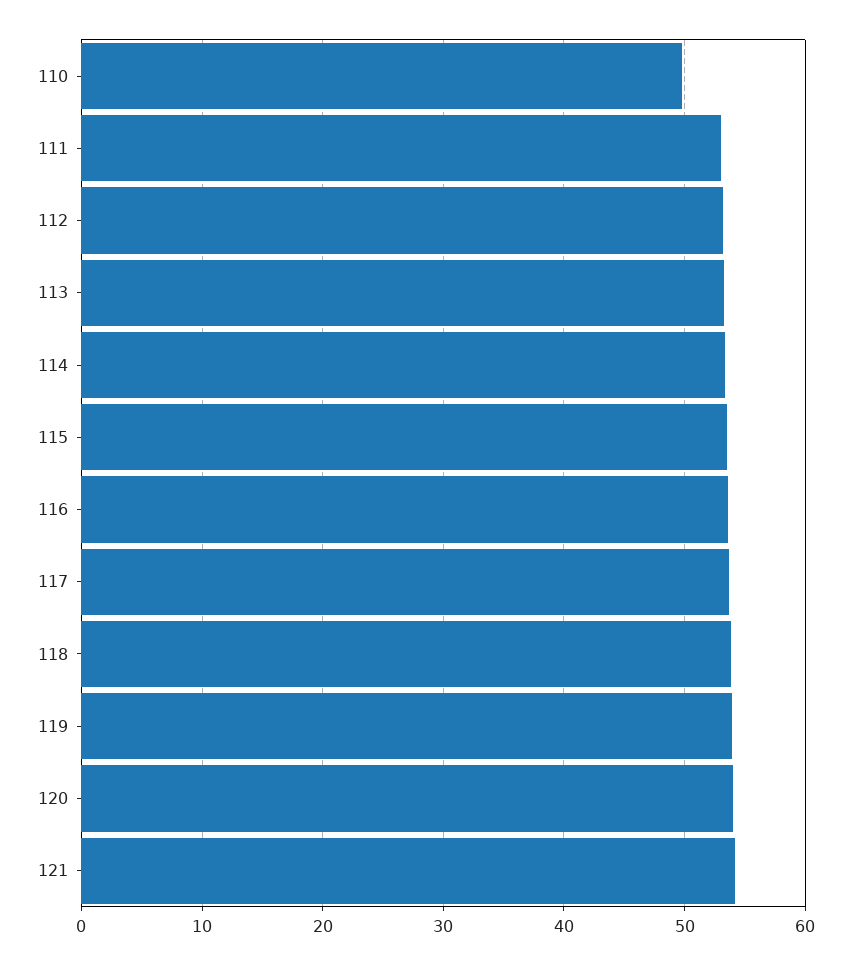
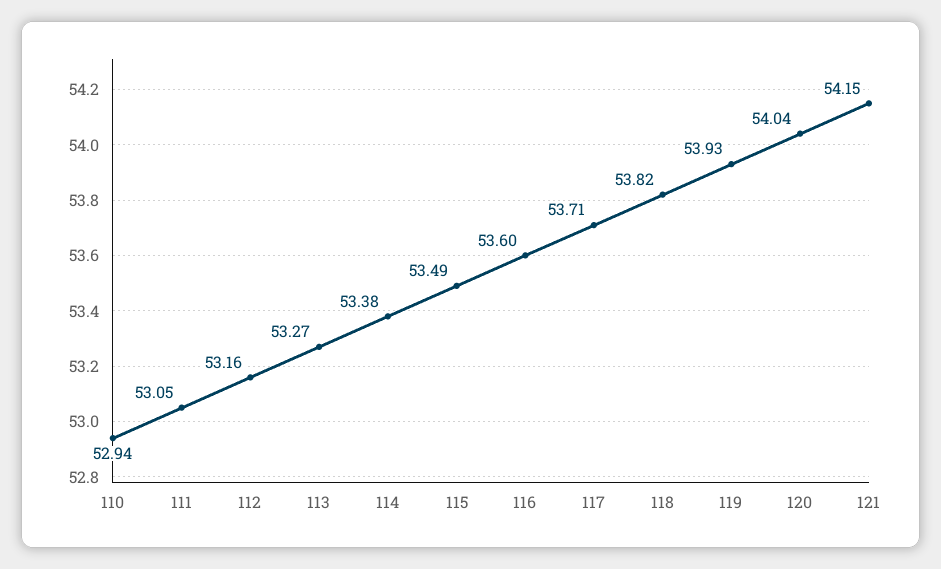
  {
-   "110": 50,
+   "110": 52.94,
    "111": 53.05,
    "112": 53.16,
    "113": 53.27,
    "114": 53.38,
    "115": 53.49,
    "116": 53.6,
    "117": 53.71,
    "118": 53.82,
    "119": 53.93,
    "120": 54.04,
    "121": 54.15
  }

